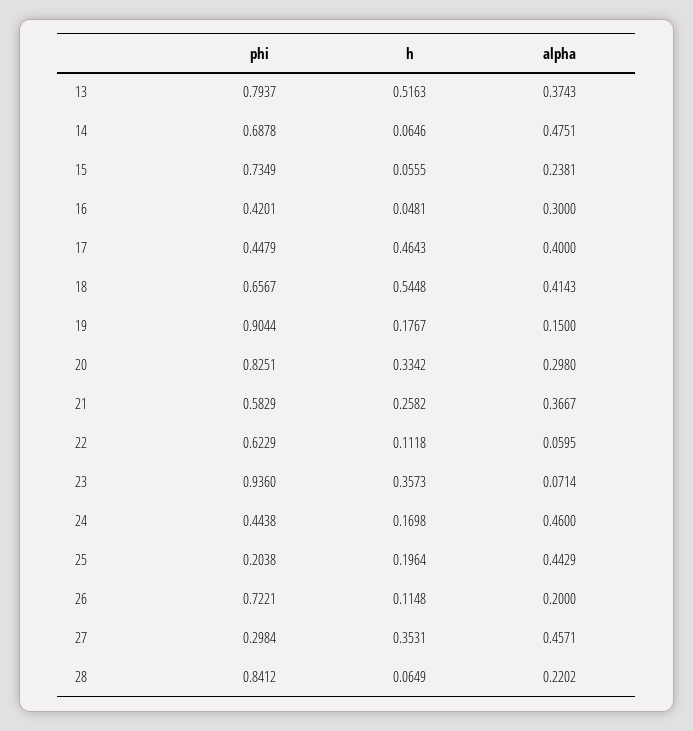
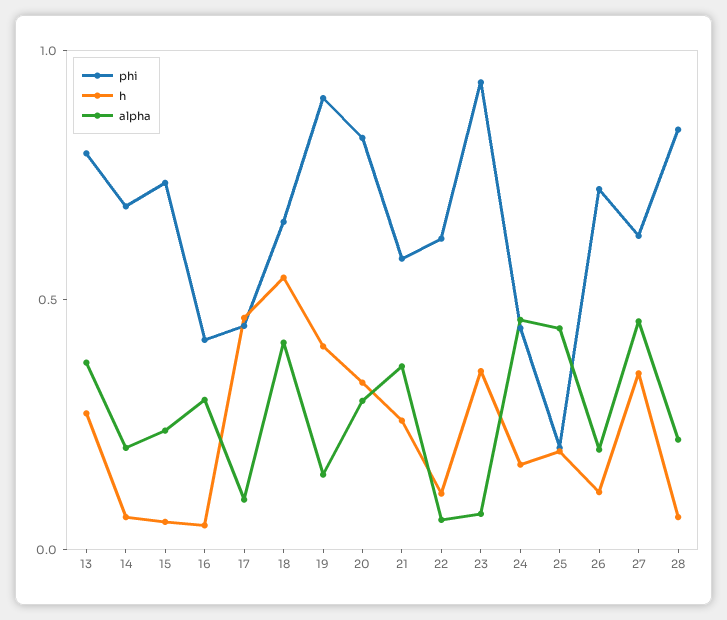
  {
    "phi": {
      "13": 0.7937,
      "14": 0.6878,
      "15": 0.7349,
      "16": 0.4201,
      "17": 0.4479,
      "18": 0.6567,
      "19": 0.9044,
      "20": 0.8251,
      "21": 0.5829,
      "22": 0.6229,
      "23": 0.936,
      "24": 0.4438,
      "25": 0.2038,
      "26": 0.7221,
-     "27": 0.2984,
+     "27": 0.6,
      "28": 0.8412
    },
    "h": {
-     "13": 0.5163,
+     "13": 0.3,
      "14": 0.0646,
      "15": 0.0555,
      "16": 0.0481,
      "17": 0.4643,
      "18": 0.5448,
-     "19": 0.1767,
+     "19": 0.4,
      "20": 0.3342,
      "21": 0.2582,
      "22": 0.1118,
      "23": 0.3573,
      "24": 0.1698,
      "25": 0.1964,
      "26": 0.1148,
      "27": 0.3531,
      "28": 0.0649
    },
    "alpha": {
      "13": 0.3743,
-     "14": 0.4751,
+     "14": 0.2,
      "15": 0.2381,
      "16": 0.3,
-     "17": 0.4,
+     "17": 0.1,
      "18": 0.4143,
      "19": 0.15,
      "20": 0.298,
      "21": 0.3667,
      "22": 0.0595,
      "23": 0.0714,
      "24": 0.46,
      "25": 0.4429,
      "26": 0.2,
      "27": 0.4571,
      "28": 0.2202
    }
  }

